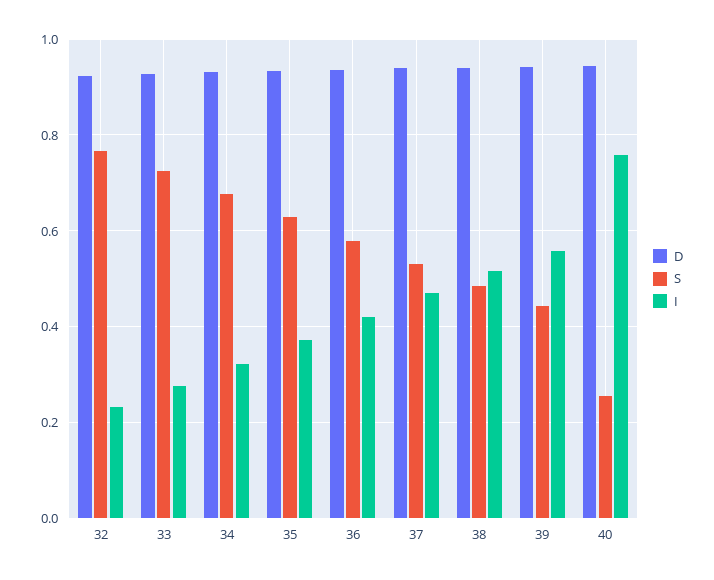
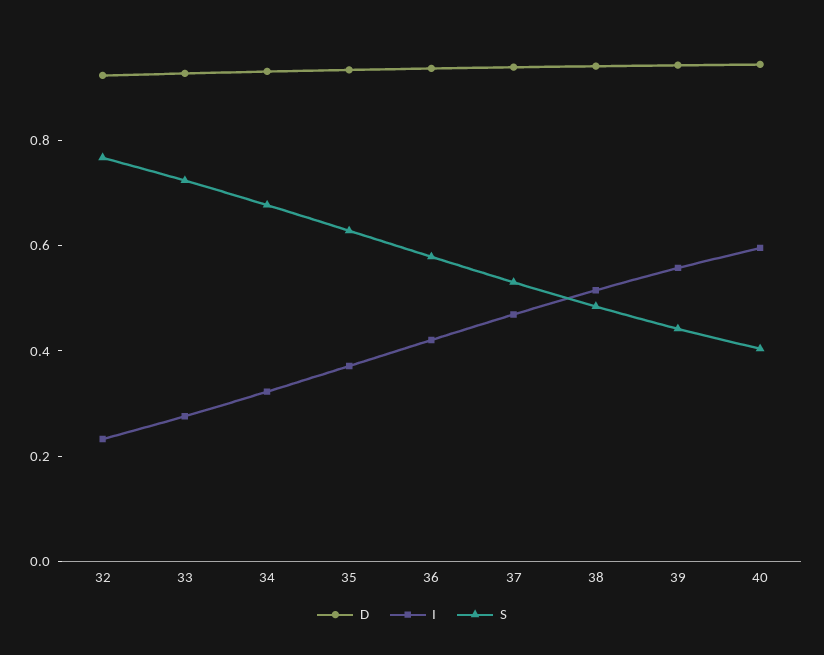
  {
    "D": {
      "32": 0.92,
      "33": 0.92,
      "34": 0.94,
      "35": 0.94,
      "36": 0.94,
      "37": 0.94,
      "38": 0.94,
      "39": 0.94,
      "40": 0.94
    },
    "S": {
      "32": 0.76,
      "33": 0.72,
      "34": 0.68,
      "35": 0.62,
      "36": 0.58,
      "37": 0.54,
      "38": 0.48,
      "39": 0.44,
-     "40": 0.26
+     "40": 0.4
    },
    "I": {
      "32": 0.24,
      "33": 0.28,
      "34": 0.32,
      "35": 0.38,
      "36": 0.42,
      "37": 0.46,
      "38": 0.52,
      "39": 0.56,
-     "40": 0.76
+     "40": 0.6
    }
  }

